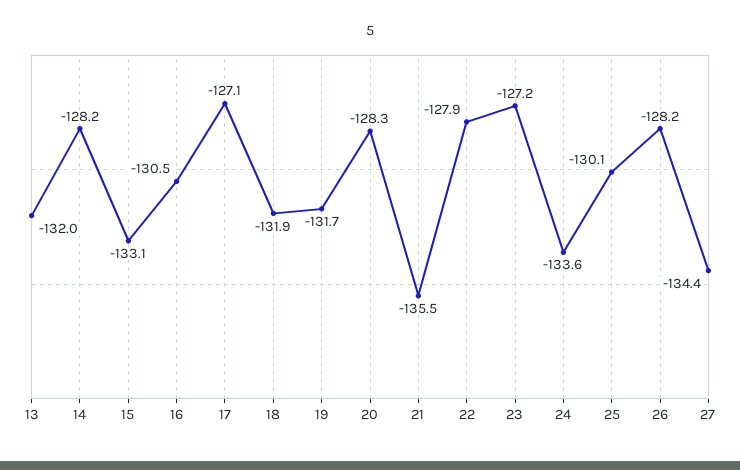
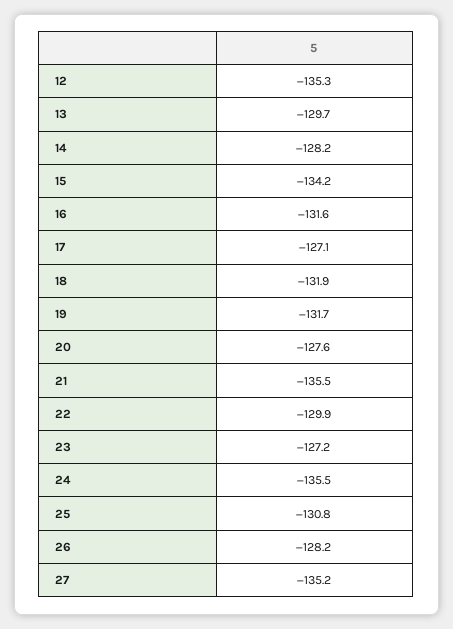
  {
-   "13": -132,
+   "13": -129.7,
    "14": -128.2,
-   "15": -133.1,
+   "15": -134.2,
-   "16": -130.5,
+   "16": -131.6,
    "17": -127.1,
    "18": -131.9,
    "19": -131.7,
-   "20": -128.3,
+   "20": -127.6,
    "21": -135.5,
-   "22": -127.9,
+   "22": -129.9,
    "23": -127.2,
-   "24": -133.6,
+   "24": -135.5,
-   "25": -130.1,
+   "25": -130.8,
    "26": -128.2,
-   "27": -134.4
+   "27": -135.2,
+   "12": -135.3
  }

